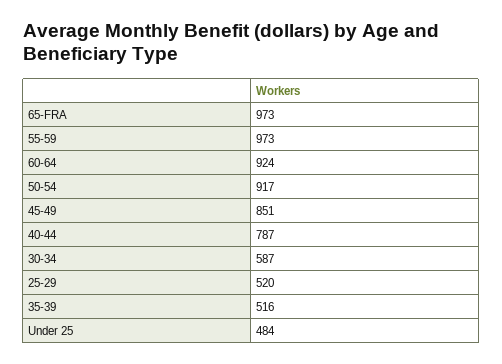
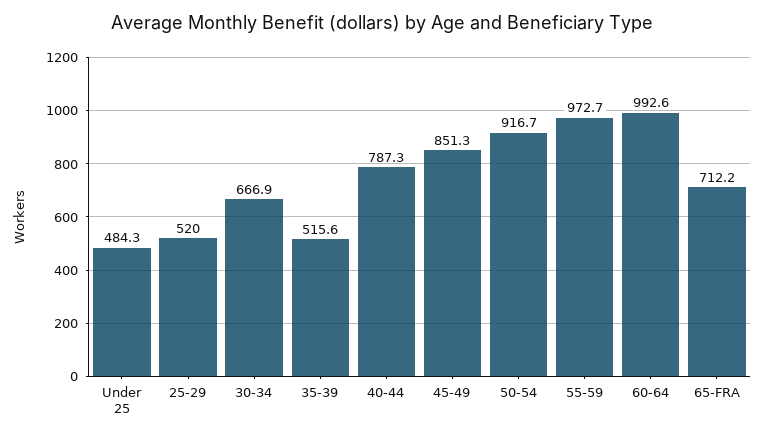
  {
-   "65-FRA": 973,
+   "65-FRA": 712.2,
    "55-59": 972.7,
-   "60-64": 924,
+   "60-64": 992.6,
    "50-54": 916.7,
    "45-49": 851.3,
    "40-44": 787.3,
-   "30-34": 587,
+   "30-34": 666.9,
    "25-29": 520,
    "35-39": 515.6,
    "Under 25": 484.3
  }

